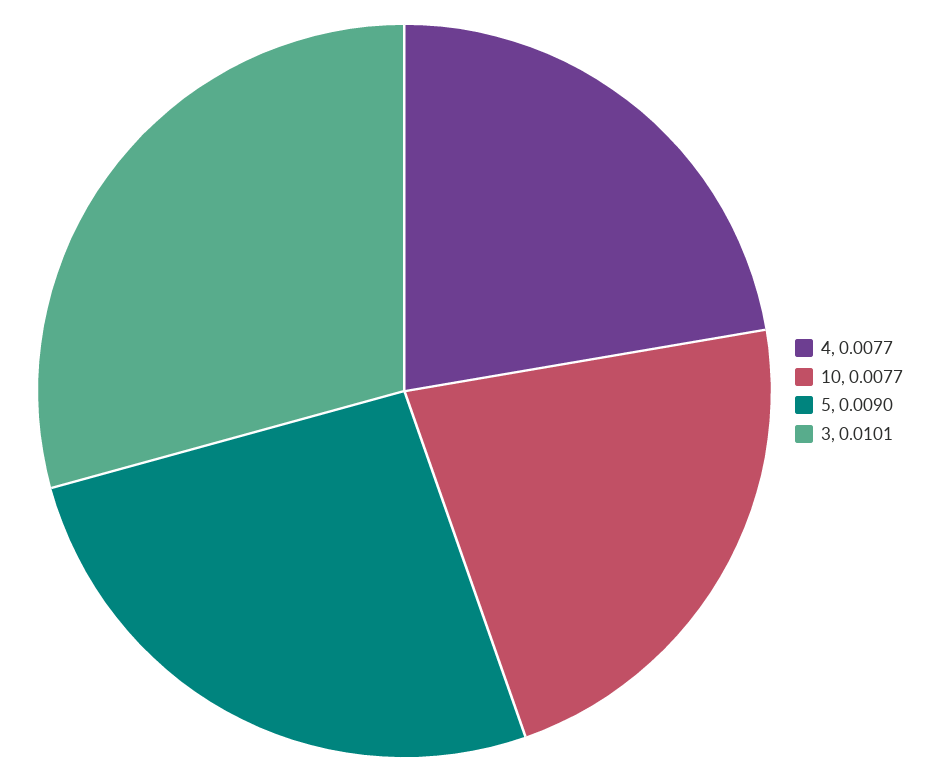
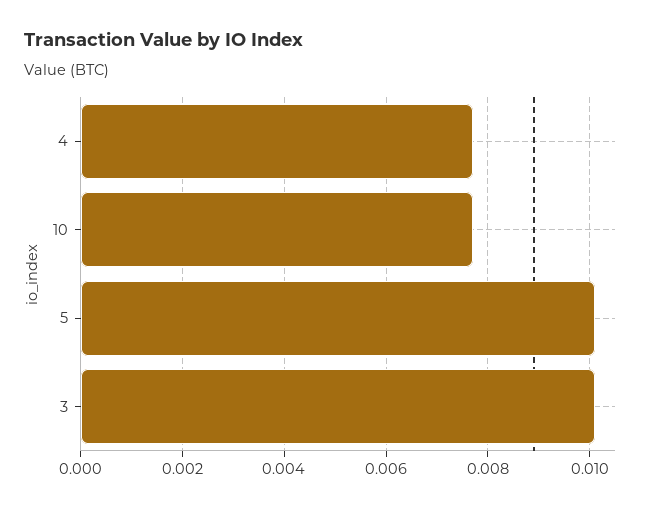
  {
    "4": 0.0077,
    "10": 0.0077,
-   "5": 0.009,
+   "5": 0.01,
    "3": 0.0101
  }

